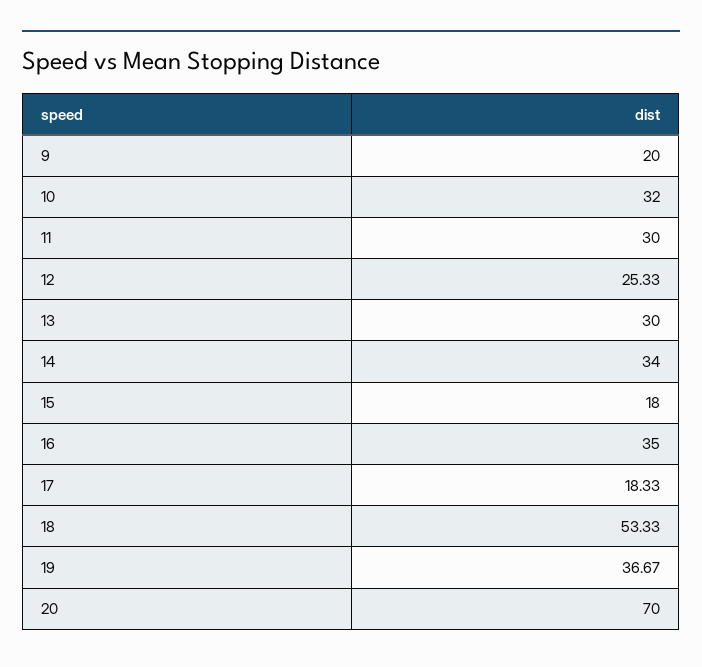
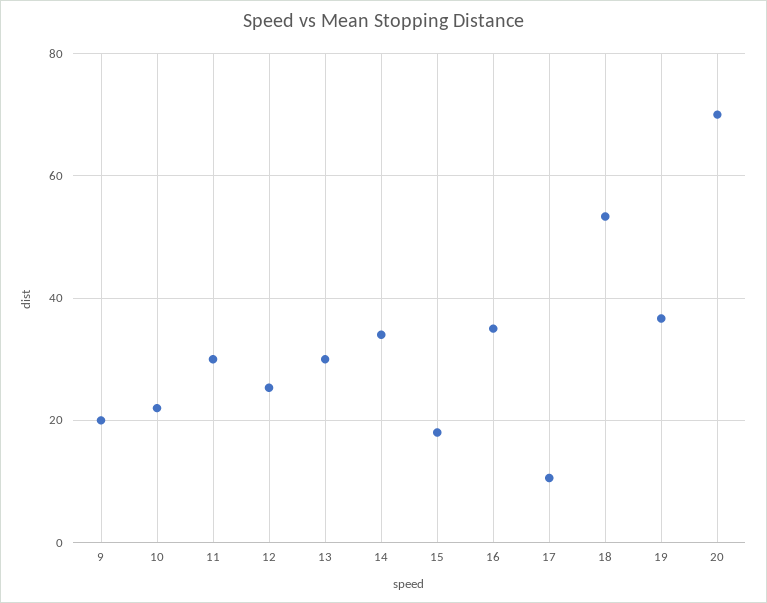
  {
    "9": 20,
-   "10": 32,
+   "10": 22,
    "11": 30,
    "12": 25.33,
    "13": 30,
    "14": 34,
    "15": 18,
    "16": 35,
-   "17": 18.33,
+   "17": 10,
    "18": 53.33,
    "19": 36.67,
    "20": 70
  }

